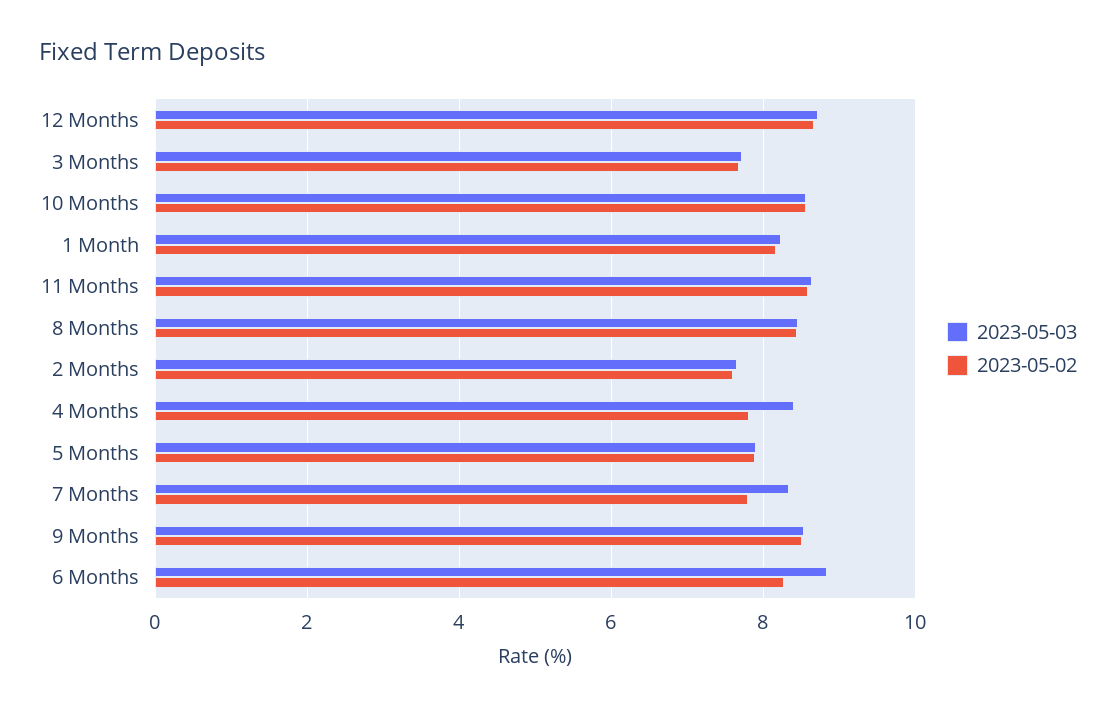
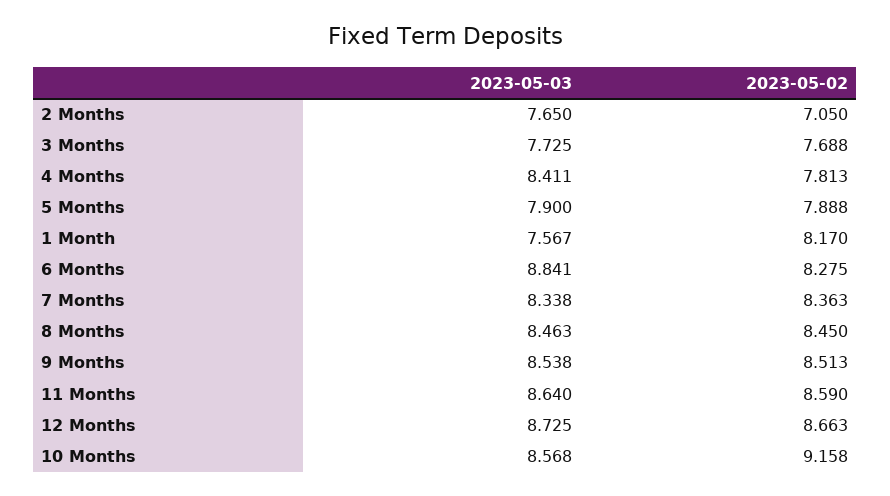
  {
    "2023-05-03": {
      "12 Months": 8.725,
      "3 Months": 7.725,
      "10 Months": 8.568,
-     "1 Month": 8.2,
+     "1 Month": 7.567,
      "11 Months": 8.64,
      "8 Months": 8.463,
      "2 Months": 7.65,
      "4 Months": 8.411,
      "5 Months": 7.9,
      "7 Months": 8.338,
      "9 Months": 8.538,
      "6 Months": 8.841
    },
    "2023-05-02": {
      "12 Months": 8.663,
      "3 Months": 7.688,
-     "10 Months": 8.6,
+     "10 Months": 9.158,
      "1 Month": 8.17,
      "11 Months": 8.59,
      "8 Months": 8.45,
-     "2 Months": 7.6,
+     "2 Months": 7.05,
      "4 Months": 7.813,
      "5 Months": 7.888,
-     "7 Months": 7.8,
+     "7 Months": 8.363,
      "9 Months": 8.513,
      "6 Months": 8.275
    }
  }

